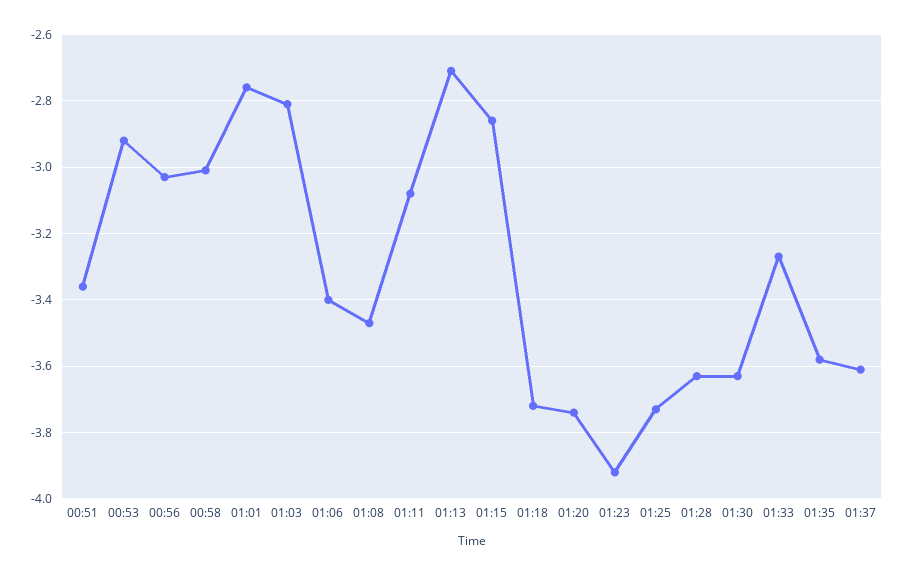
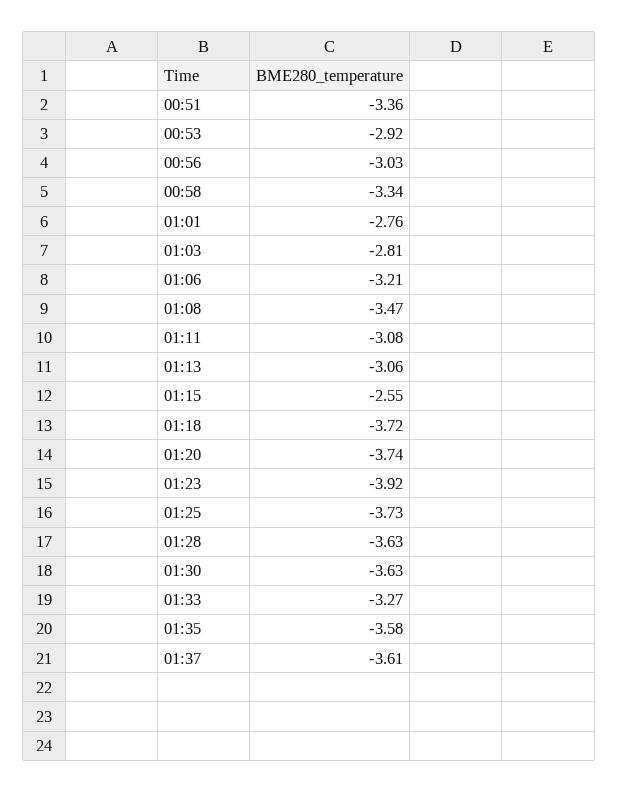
  {
    "00:51": -3.36,
    "00:53": -2.92,
    "00:56": -3.03,
-   "00:58": -3,
+   "00:58": -3.34,
    "01:01": -2.76,
    "01:03": -2.81,
-   "01:06": -3.4,
+   "01:06": -3.21,
    "01:08": -3.47,
    "01:11": -3.08,
-   "01:13": -2.7,
+   "01:13": -3.06,
-   "01:15": -2.85,
+   "01:15": -2.55,
    "01:18": -3.72,
    "01:20": -3.74,
    "01:23": -3.92,
    "01:25": -3.73,
    "01:28": -3.63,
    "01:30": -3.63,
    "01:33": -3.27,
    "01:35": -3.58,
    "01:37": -3.61
  }

